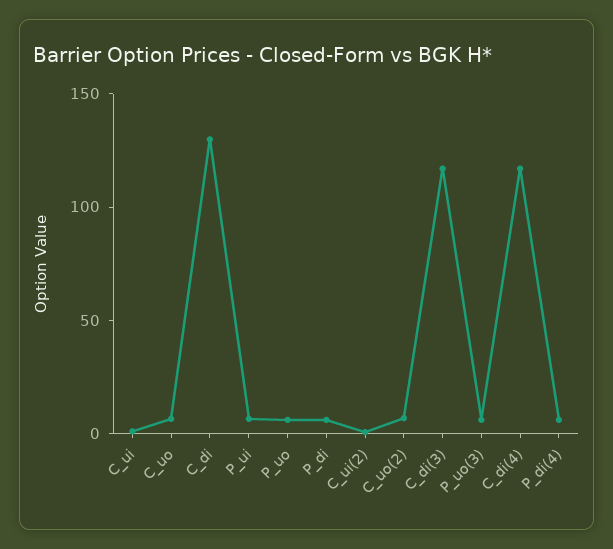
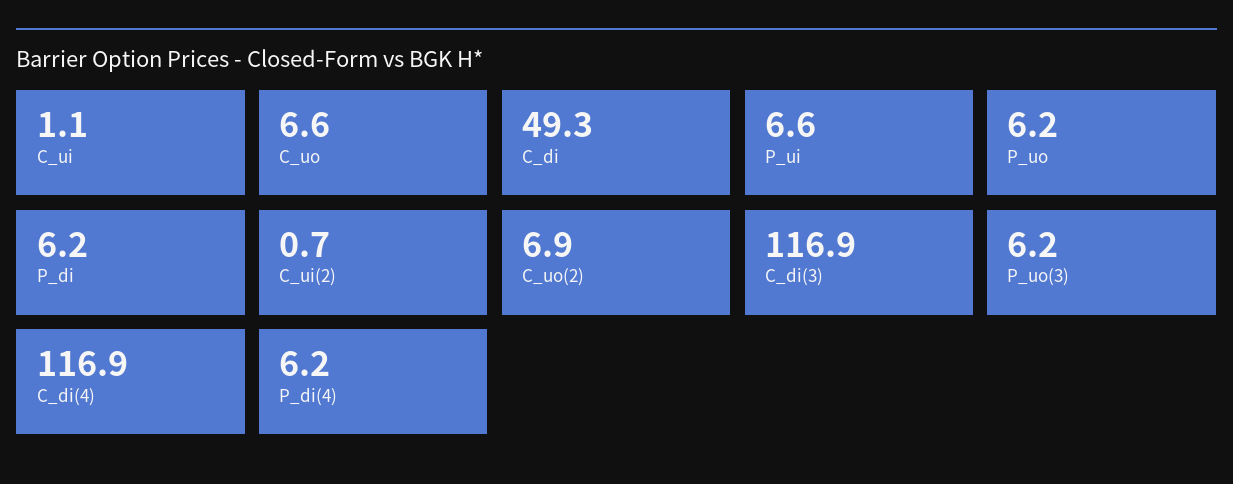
  {
    "C_ui": 1.1,
    "C_uo": 6.6,
-   "C_di": 130,
+   "C_di": 49.3,
    "P_ui": 6.6,
    "P_uo": 6.2,
    "P_di": 6.2,
    "C_ui(2)": 0.7,
    "C_uo(2)": 6.9,
    "C_di(3)": 116.9,
    "P_uo(3)": 6.2,
    "C_di(4)": 116.9,
    "P_di(4)": 6.2
  }

